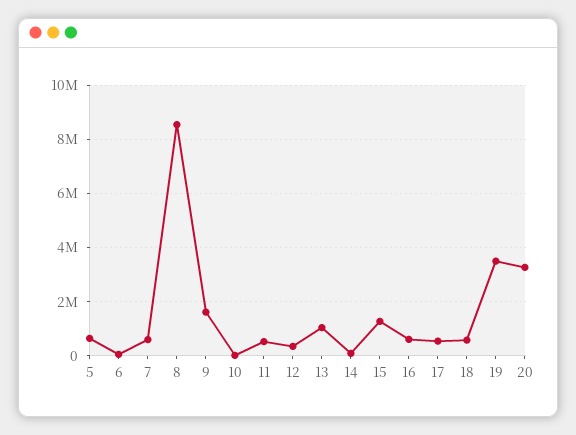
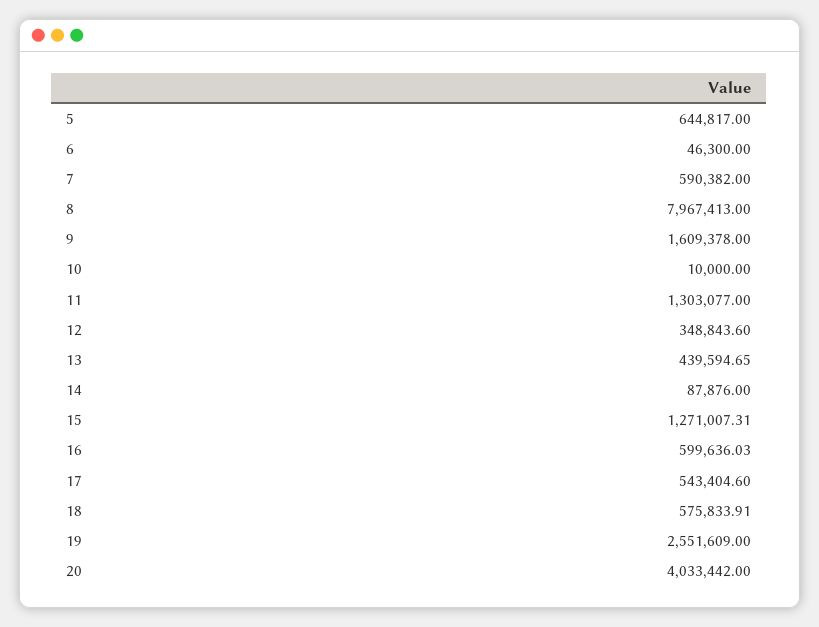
  {
    "5": 644817,
    "6": 46300,
    "7": 590382,
-   "8": 8500000,
+   "8": 7967413,
    "9": 1609378,
    "10": 10000,
-   "11": 500000,
+   "11": 1303077,
    "12": 348843.6,
-   "13": 1000000,
+   "13": 439594.65,
    "14": 87876,
    "15": 1271007.31,
    "16": 599636.03,
    "17": 543404.6,
    "18": 575833.91,
-   "19": 3500000,
+   "19": 2551609,
-   "20": 3250000
+   "20": 4033442
  }

